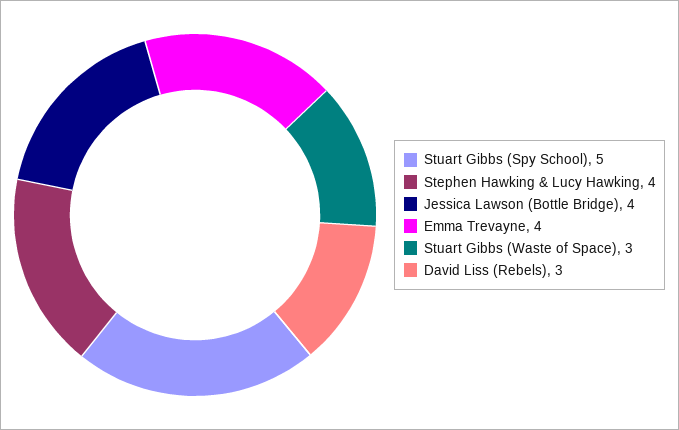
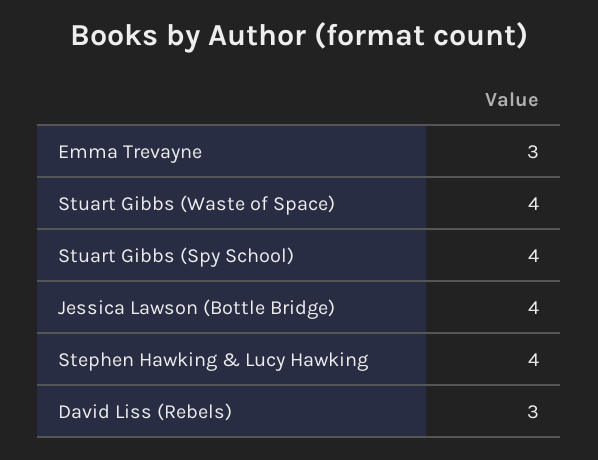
  {
-   "Stuart Gibbs (Spy School)": 5,
+   "Stuart Gibbs (Spy School)": 4,
    "Stephen Hawking & Lucy Hawking": 4,
    "Jessica Lawson (Bottle Bridge)": 4,
-   "Emma Trevayne": 4,
+   "Emma Trevayne": 3,
-   "Stuart Gibbs (Waste of Space)": 3,
+   "Stuart Gibbs (Waste of Space)": 4,
    "David Liss (Rebels)": 3
  }

